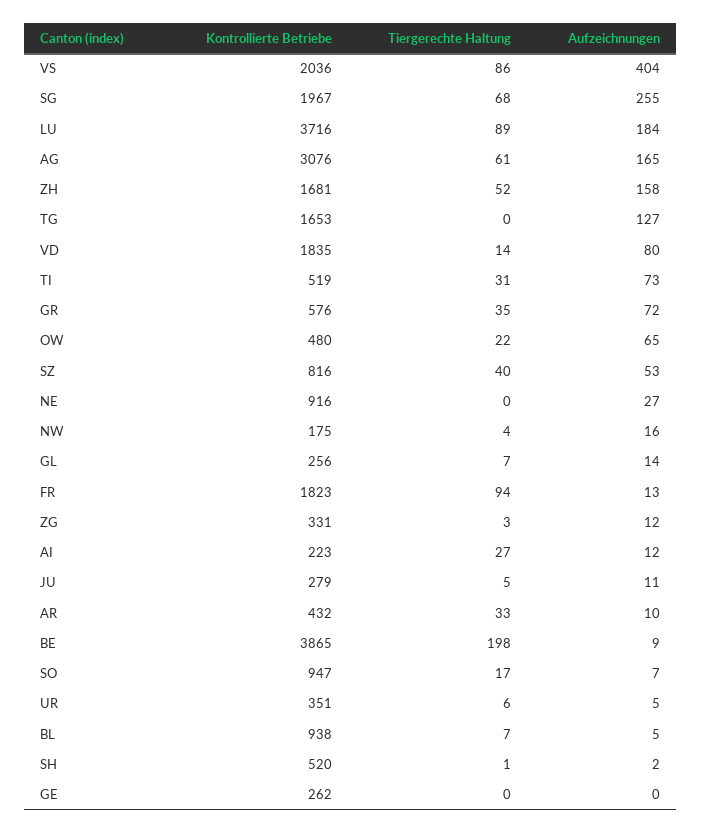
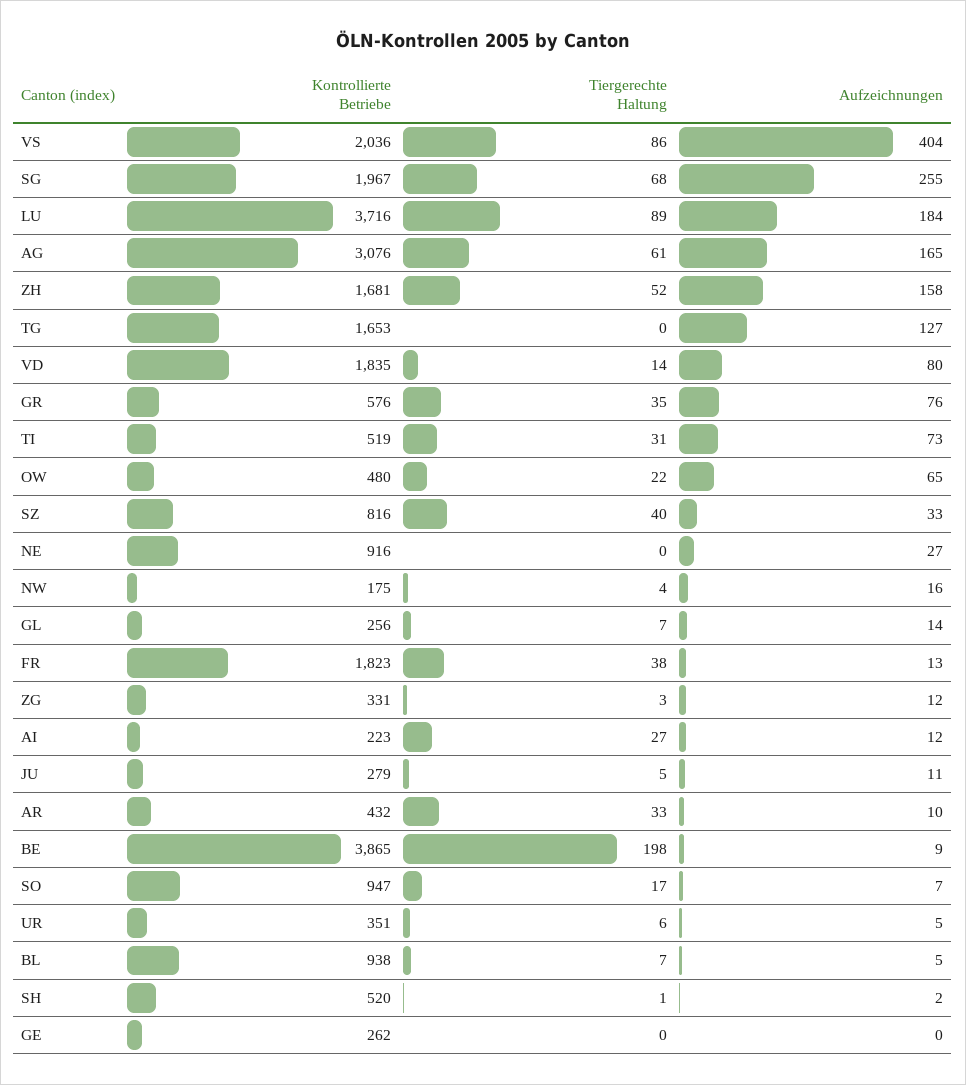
  {
    "Kontrollierte Betriebe": {
      "VS": 2036,
      "SG": 1967,
      "LU": 3716,
      "AG": 3076,
      "ZH": 1681,
      "TG": 1653,
      "VD": 1835,
      "TI": 519,
      "GR": 576,
      "OW": 480,
      "SZ": 816,
      "NE": 916,
      "NW": 175,
      "GL": 256,
      "FR": 1823,
      "ZG": 331,
      "AI": 223,
      "JU": 279,
      "AR": 432,
      "BE": 3865,
      "SO": 947,
      "UR": 351,
      "BL": 938,
      "SH": 520,
      "GE": 262
    },
    "Tiergerechte Haltung": {
      "VS": 86,
      "SG": 68,
      "LU": 89,
      "AG": 61,
      "ZH": 52,
      "TG": 0,
      "VD": 14,
      "TI": 31,
      "GR": 35,
      "OW": 22,
      "SZ": 40,
      "NE": 0,
      "NW": 4,
      "GL": 7,
-     "FR": 94,
+     "FR": 38,
      "ZG": 3,
      "AI": 27,
      "JU": 5,
      "AR": 33,
      "BE": 198,
      "SO": 17,
      "UR": 6,
      "BL": 7,
      "SH": 1,
      "GE": 0
    },
    "Aufzeichnungen": {
      "VS": 404,
      "SG": 255,
      "LU": 184,
      "AG": 165,
      "ZH": 158,
      "TG": 127,
      "VD": 80,
      "TI": 73,
-     "GR": 72,
+     "GR": 76,
      "OW": 65,
-     "SZ": 53,
+     "SZ": 33,
      "NE": 27,
      "NW": 16,
      "GL": 14,
      "FR": 13,
      "ZG": 12,
      "AI": 12,
      "JU": 11,
      "AR": 10,
      "BE": 9,
      "SO": 7,
      "UR": 5,
      "BL": 5,
      "SH": 2,
      "GE": 0
    }
  }

